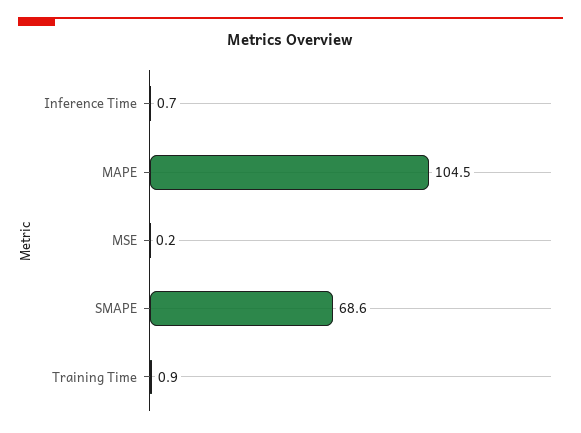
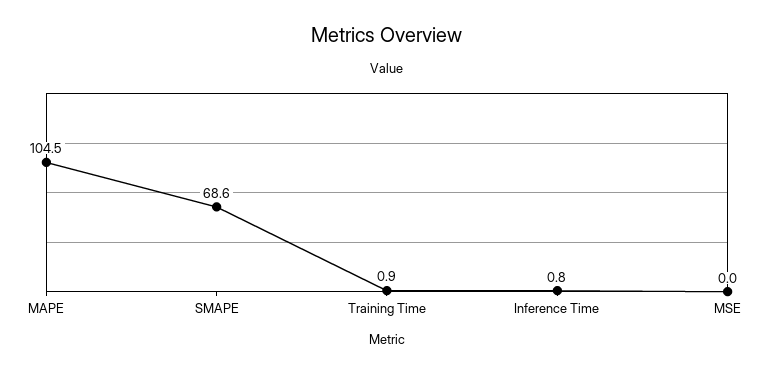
  {
-   "Inference Time": 0.7,
+   "Inference Time": 0.8,
    "MAPE": 104.5,
-   "MSE": 0.2,
+   "MSE": 0,
    "SMAPE": 68.6,
    "Training Time": 0.9
  }

